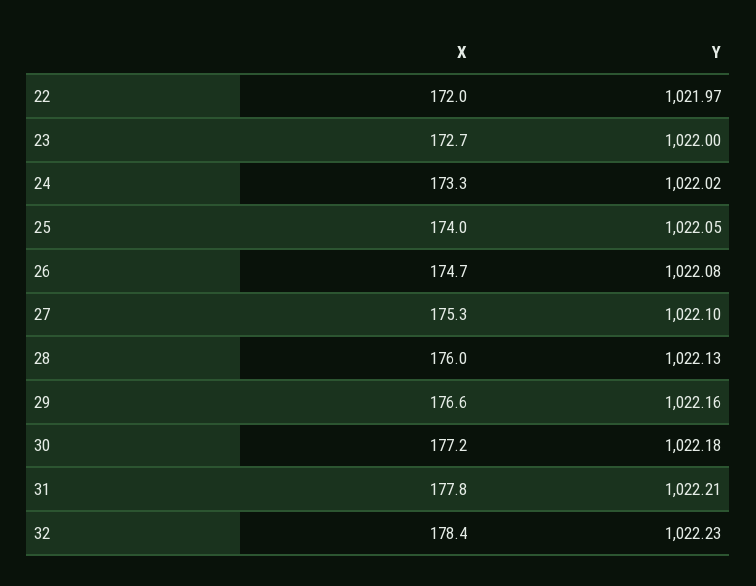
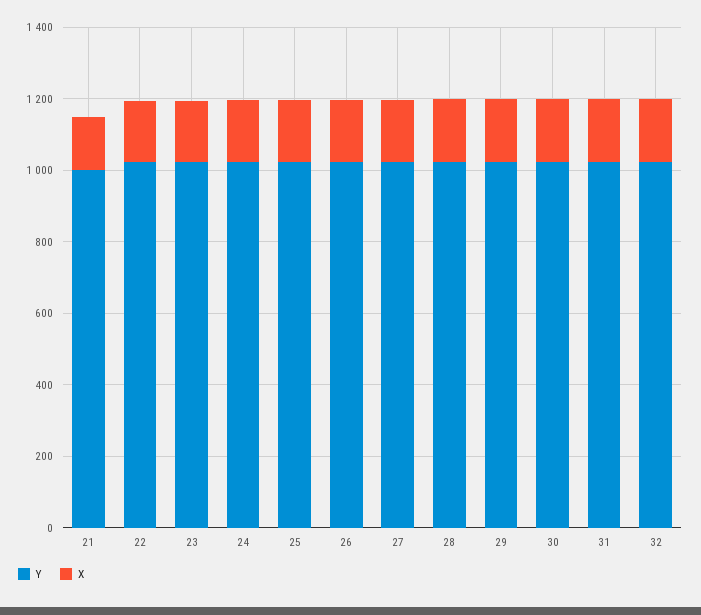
  {
    "X": {
      "22": 172,
      "23": 172.7,
      "24": 173.3,
      "25": 174,
      "26": 174.7,
      "27": 175.3,
      "28": 176,
      "29": 176.6,
      "30": 177.2,
      "31": 177.8,
-     "32": 178.4
+     "32": 178.4,
+     "21": 150
    },
    "Y": {
      "22": 1021.97,
      "23": 1022,
      "24": 1022.02,
      "25": 1022.05,
      "26": 1022.08,
      "27": 1022.1,
      "28": 1022.13,
      "29": 1022.16,
      "30": 1022.18,
      "31": 1022.21,
-     "32": 1022.23
+     "32": 1022.23,
+     "21": 1000
    }
  }

